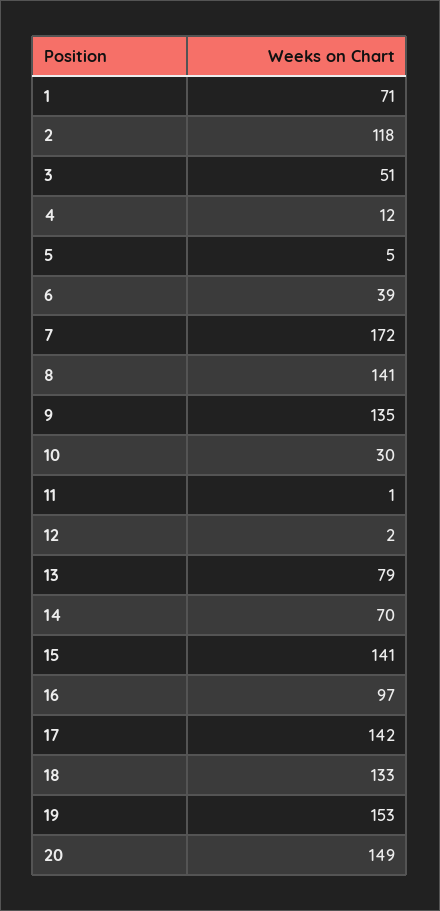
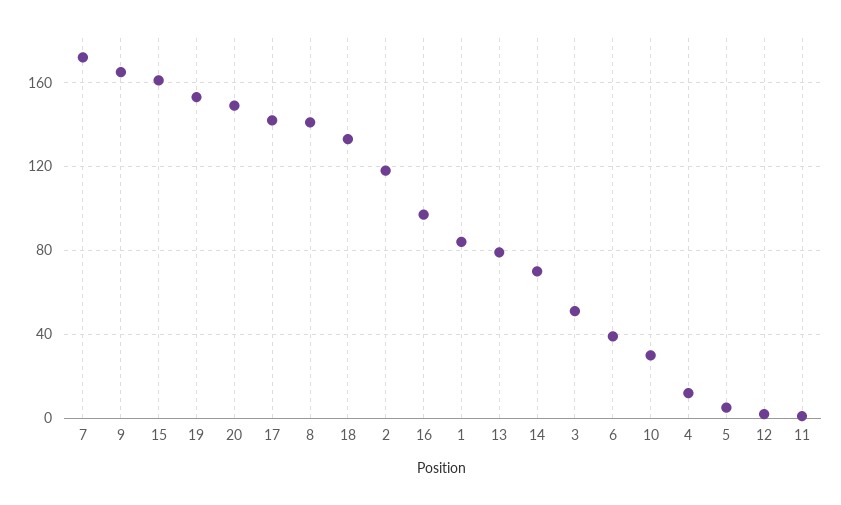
  {
-   "1": 71,
+   "1": 85,
    "2": 118,
    "3": 51,
    "4": 12,
    "5": 5,
    "6": 39,
    "7": 172,
    "8": 141,
-   "9": 135,
+   "9": 165,
    "10": 30,
    "11": 1,
    "12": 2,
    "13": 79,
    "14": 70,
-   "15": 141,
+   "15": 160,
    "16": 97,
    "17": 142,
    "18": 133,
    "19": 153,
    "20": 149
  }

